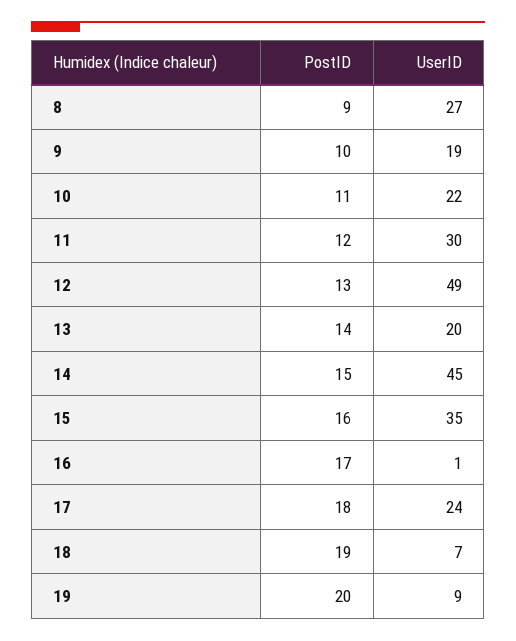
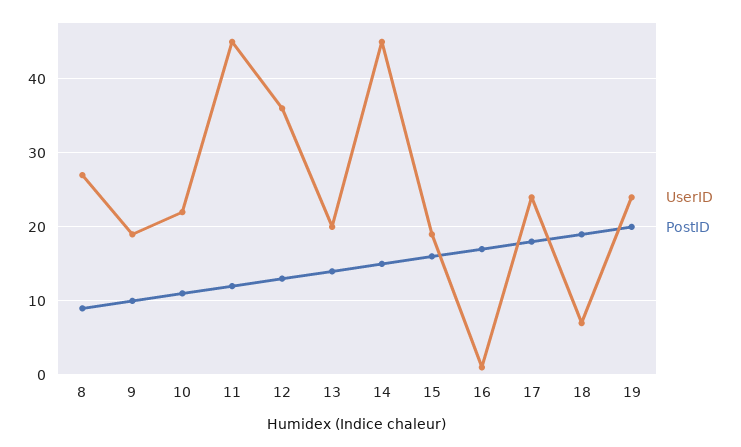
  {
    "PostID": {
      "8": 9,
      "9": 10,
      "10": 11,
      "11": 12,
      "12": 13,
      "13": 14,
      "14": 15,
      "15": 16,
      "16": 17,
      "17": 18,
      "18": 19,
      "19": 20
    },
    "UserID": {
      "8": 27,
      "9": 19,
      "10": 22,
-     "11": 30,
+     "11": 45,
-     "12": 49,
+     "12": 36,
      "13": 20,
      "14": 45,
-     "15": 35,
+     "15": 19,
      "16": 1,
      "17": 24,
      "18": 7,
-     "19": 9
+     "19": 24
    }
  }

